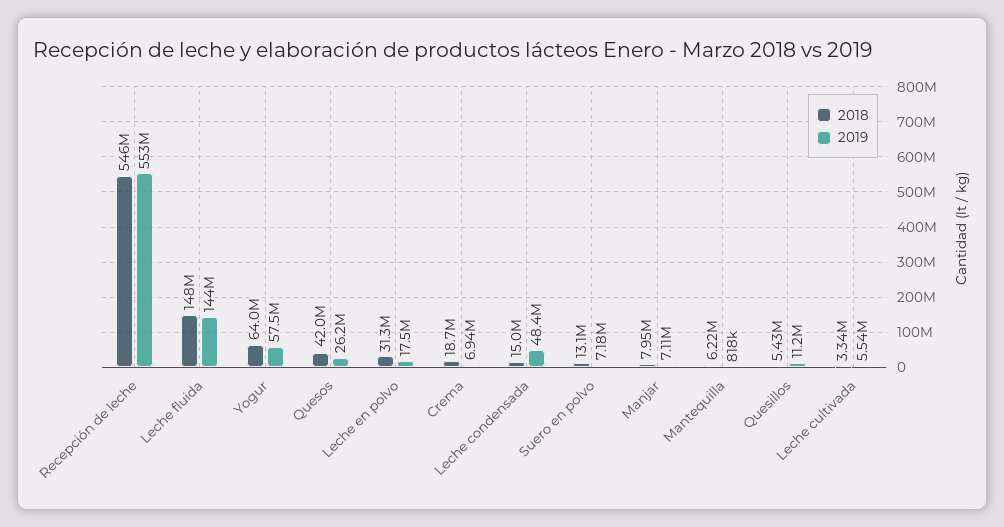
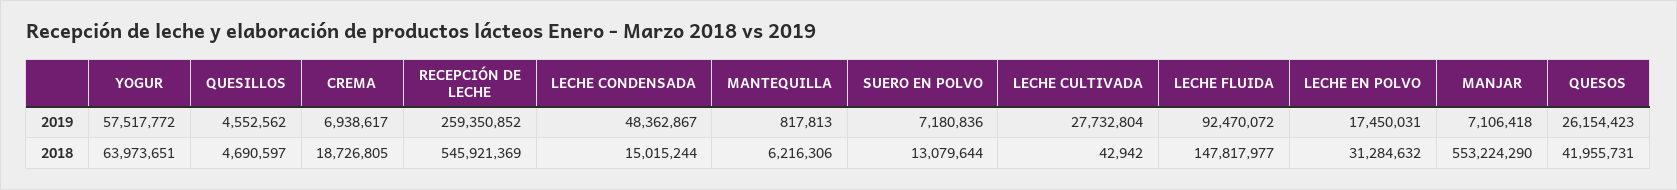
  {
    "2018": {
      "Recepción de leche": 545921369,
      "Leche fluida": 147817977,
      "Yogur": 63973651,
      "Quesos": 41955731,
      "Leche en polvo": 31284632,
      "Crema": 18726805,
      "Leche condensada": 15015244,
      "Suero en polvo": 13079644,
-     "Manjar": 7950000,
+     "Manjar": 553224290,
      "Mantequilla": 6216306,
-     "Quesillos": 5430000,
+     "Quesillos": 4690597,
-     "Leche cultivada": 3340000
+     "Leche cultivada": 42942
    },
    "2019": {
-     "Recepción de leche": 553000000,
+     "Recepción de leche": 259350852,
-     "Leche fluida": 144000000,
+     "Leche fluida": 92470072,
      "Yogur": 57517772,
      "Quesos": 26154423,
      "Leche en polvo": 17450031,
      "Crema": 6938617,
      "Leche condensada": 48362867,
      "Suero en polvo": 7180836,
      "Manjar": 7106418,
      "Mantequilla": 817813,
-     "Quesillos": 11200000,
+     "Quesillos": 4552562,
-     "Leche cultivada": 5540000
+     "Leche cultivada": 27732804
    }
  }

